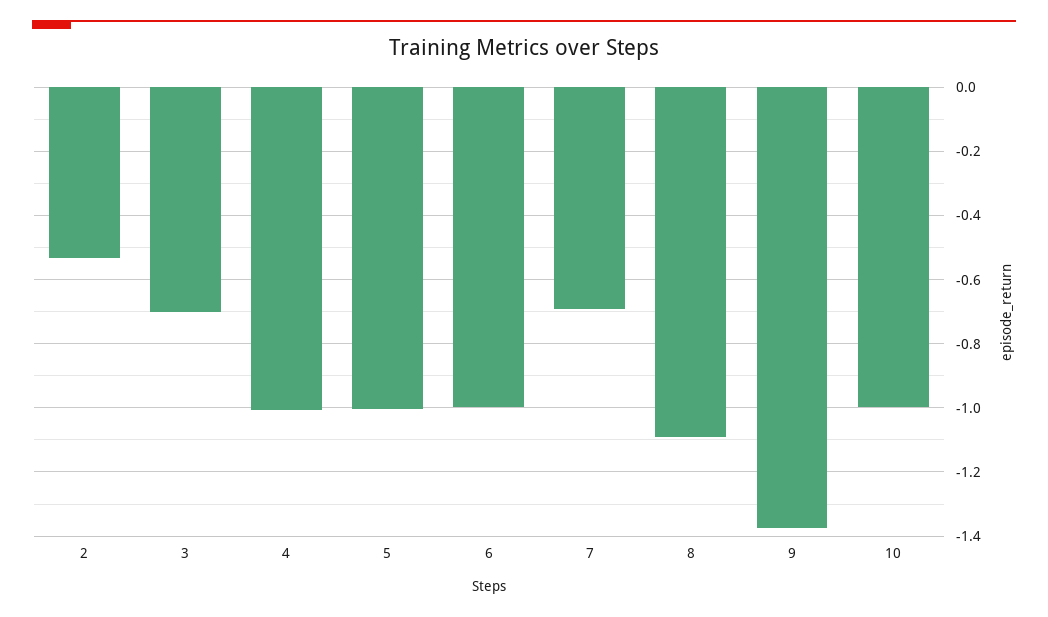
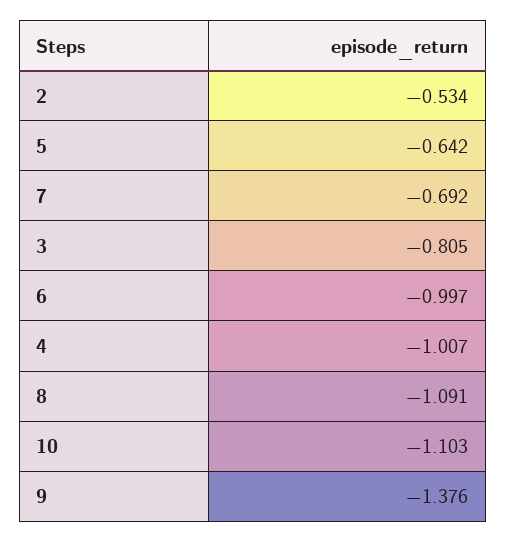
  {
    "2": -0.534,
-   "3": -0.7,
+   "3": -0.805,
    "4": -1.007,
-   "5": -1,
+   "5": -0.642,
    "6": -0.997,
    "7": -0.692,
    "8": -1.091,
    "9": -1.376,
-   "10": -1
+   "10": -1.103
  }

